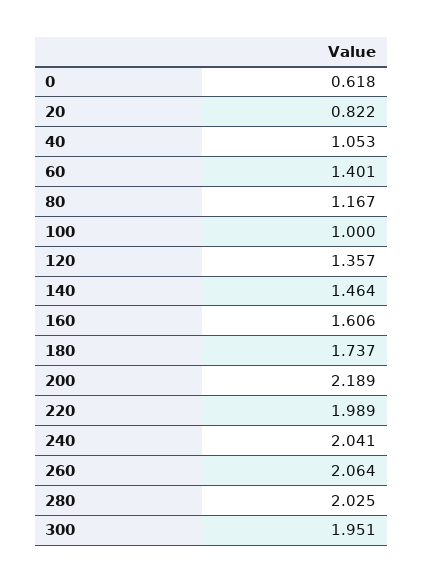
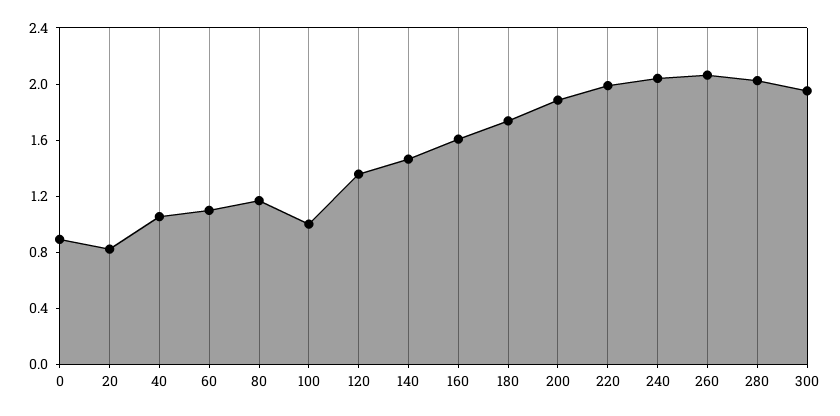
  {
-   "0": 0.618,
+   "0": 0.9,
    "20": 0.822,
    "40": 1.053,
-   "60": 1.401,
+   "60": 1.1,
    "80": 1.167,
    "100": 1,
    "120": 1.357,
    "140": 1.464,
    "160": 1.606,
    "180": 1.737,
-   "200": 2.189,
+   "200": 1.9,
    "220": 1.989,
    "240": 2.041,
    "260": 2.064,
    "280": 2.025,
    "300": 1.951
  }

